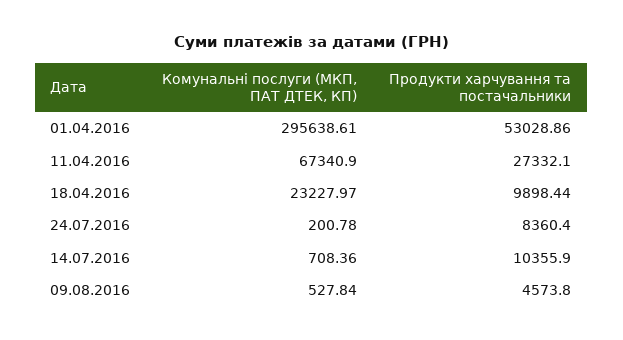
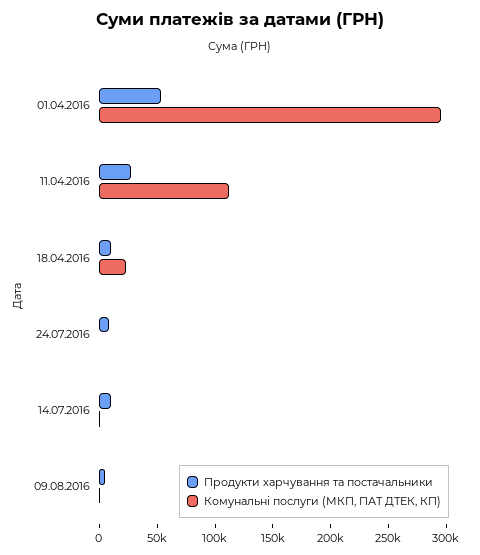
  {
    "Комунальні послуги (МКП, ПАТ ДТЕК, КП)": {
      "01.04.2016": 295638.61,
-     "11.04.2016": 67340.9,
+     "11.04.2016": 110000,
      "18.04.2016": 23227.97,
      "24.07.2016": 200.78,
      "14.07.2016": 708.36,
      "09.08.2016": 527.84
    },
    "Продукти харчування та постачальники": {
      "01.04.2016": 53028.86,
      "11.04.2016": 27332.1,
      "18.04.2016": 9898.44,
      "24.07.2016": 8360.4,
      "14.07.2016": 10355.9,
      "09.08.2016": 4573.8
    }
  }

